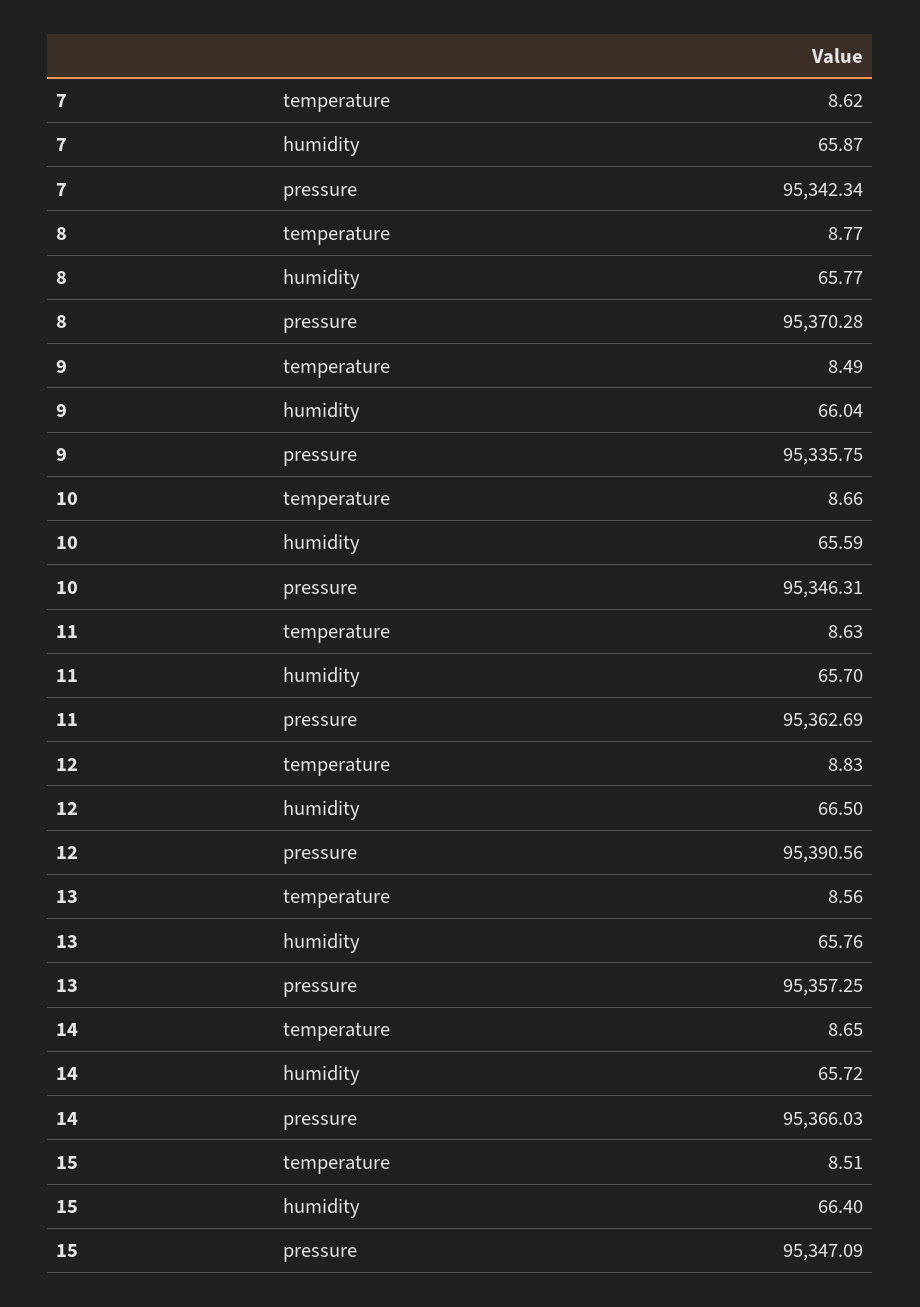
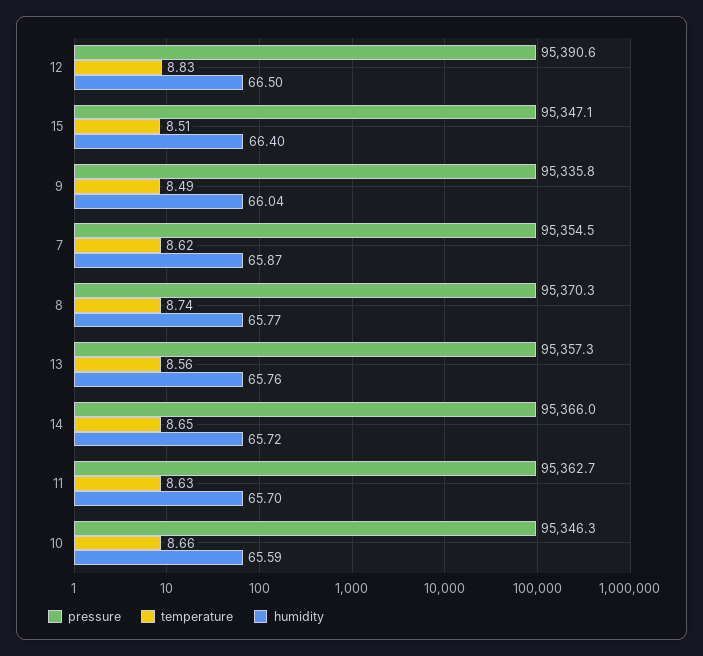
  {
    "temperature": {
      "7": 8.62,
-     "8": 8.77,
+     "8": 8.74,
      "9": 8.49,
      "10": 8.66,
      "11": 8.63,
      "12": 8.83,
      "13": 8.56,
      "14": 8.65,
      "15": 8.51
    },
    "humidity": {
      "7": 65.87,
      "8": 65.77,
      "9": 66.04,
      "10": 65.59,
      "11": 65.7,
      "12": 66.5,
      "13": 65.76,
      "14": 65.72,
      "15": 66.4
    },
    "pressure": {
-     "7": 95342.34,
+     "7": 95354.5,
      "8": 95370.28,
      "9": 95335.75,
      "10": 95346.31,
      "11": 95362.69,
      "12": 95390.56,
      "13": 95357.25,
      "14": 95366.03,
      "15": 95347.09
    }
  }

